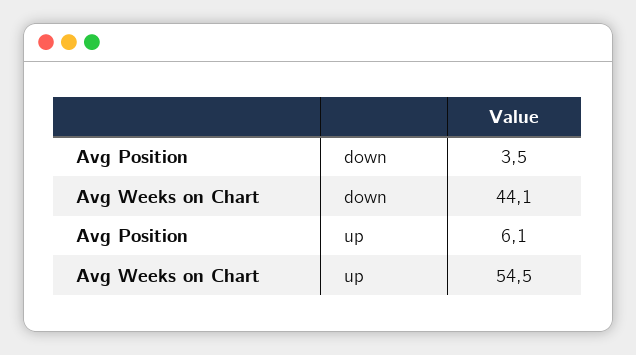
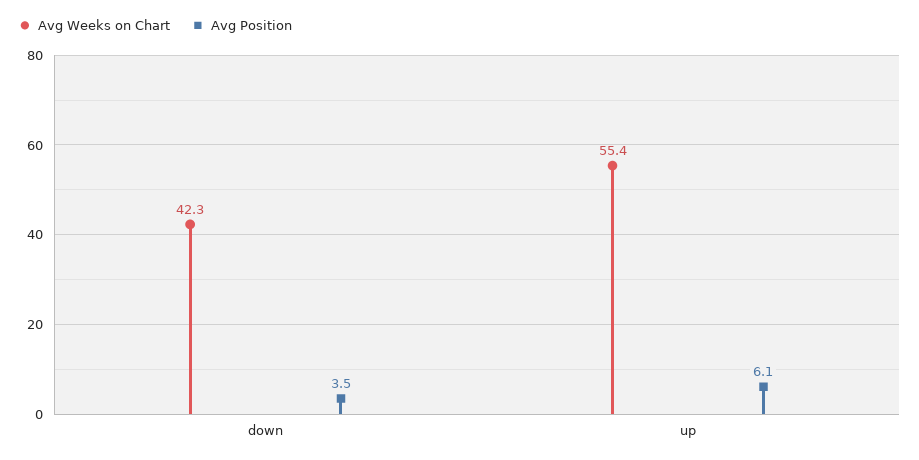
  {
    "Avg Position": {
      "down": 3.5,
      "up": 6.1
    },
    "Avg Weeks on Chart": {
-     "down": 44.1,
+     "down": 42.3,
-     "up": 54.5
+     "up": 55.4
    }
  }

